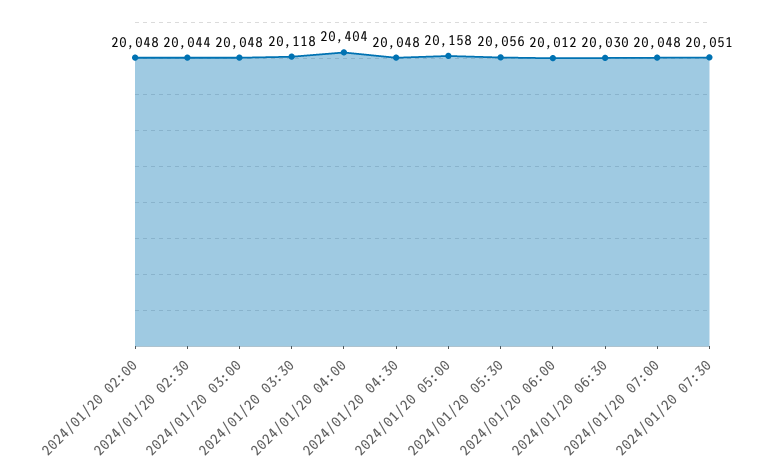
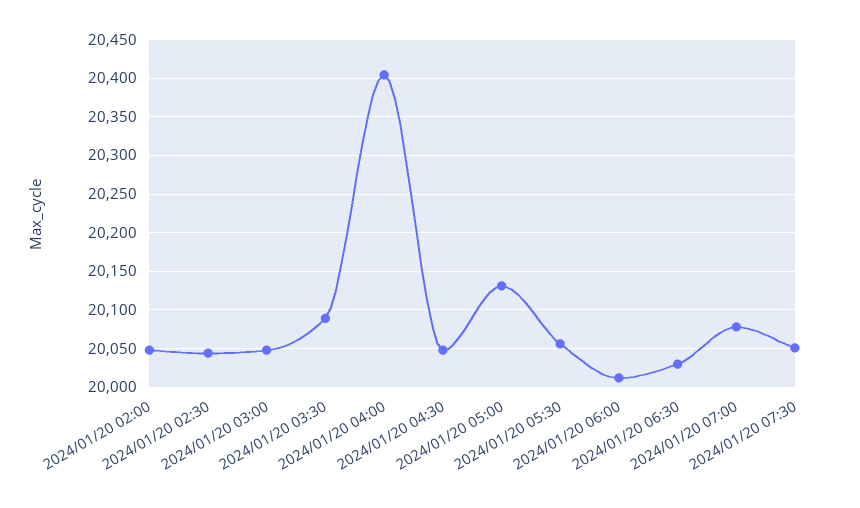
  {
    "2024/01/20 02:00": 20048,
    "2024/01/20 02:30": 20044,
    "2024/01/20 03:00": 20048,
-   "2024/01/20 03:30": 20118,
+   "2024/01/20 03:30": 20090,
    "2024/01/20 04:00": 20404,
    "2024/01/20 04:30": 20048,
-   "2024/01/20 05:00": 20158,
+   "2024/01/20 05:00": 20130,
    "2024/01/20 05:30": 20056,
    "2024/01/20 06:00": 20012,
    "2024/01/20 06:30": 20030,
-   "2024/01/20 07:00": 20048,
+   "2024/01/20 07:00": 20080,
    "2024/01/20 07:30": 20051
  }

